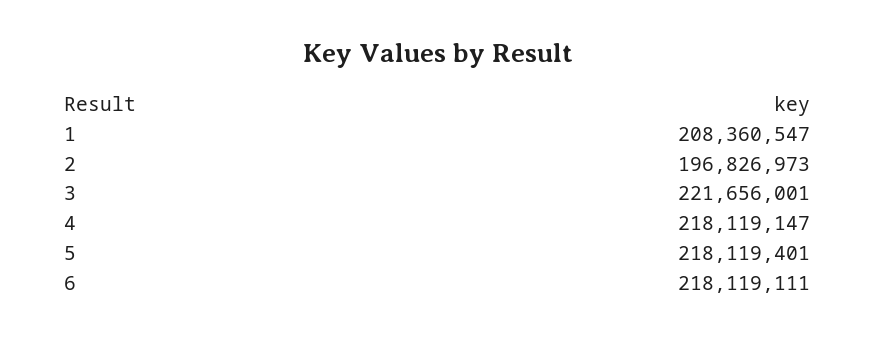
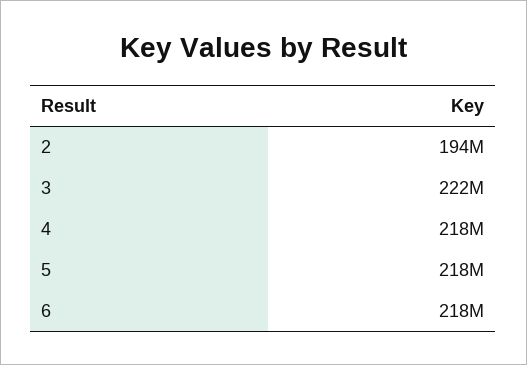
  {
-   "1": 208360547,
-   "2": 196826973,
+   "2": 194000000,
    "3": 221656001,
    "4": 218119147,
    "5": 218119401,
    "6": 218119111
  }

